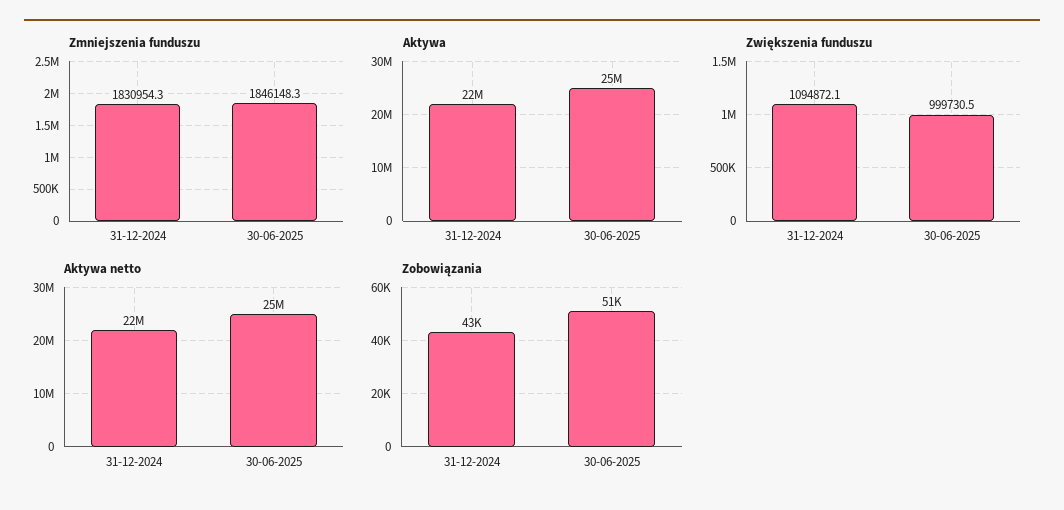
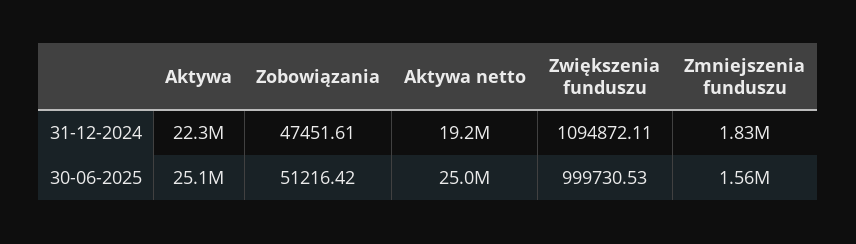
  {
    "Zmniejszenia funduszu": {
      "31-12-2024": 1830954.3,
-     "30-06-2025": 1846148.3
+     "30-06-2025": 1560000
    },
    "Aktywa": {
      "31-12-2024": 22300000,
      "30-06-2025": 25100000
    },
    "Zwiększenia funduszu": {
      "31-12-2024": 1094872.11,
      "30-06-2025": 999730.53
    },
    "Aktywa netto": {
-     "31-12-2024": 22000000,
+     "31-12-2024": 19200000,
      "30-06-2025": 25000000
    },
    "Zobowiązania": {
-     "31-12-2024": 43000,
+     "31-12-2024": 47451.61,
      "30-06-2025": 51216.42
    }
  }

